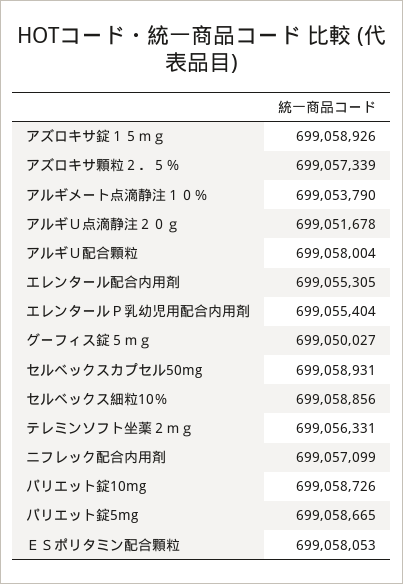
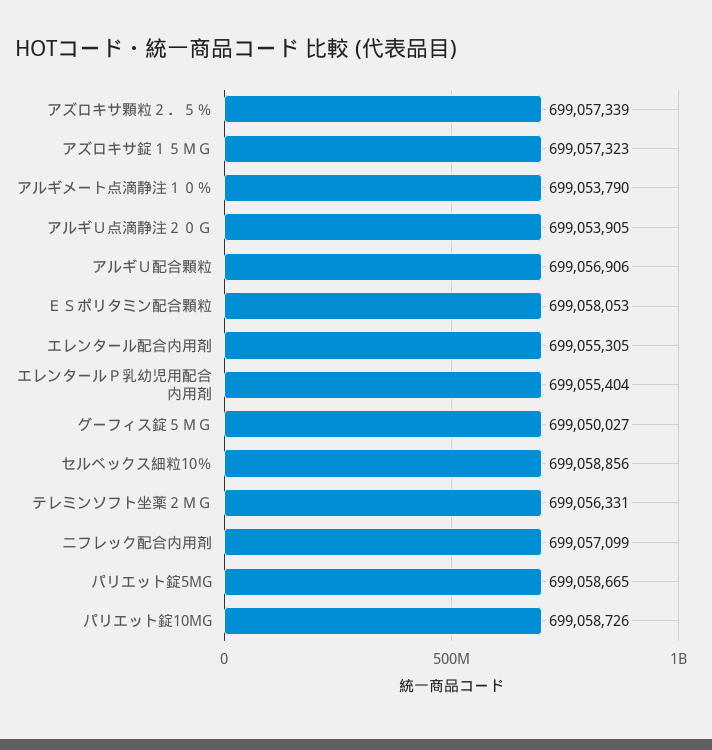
  {
-   "アズロキサ錠１５ｍｇ": 699058926,
+   "アズロキサ錠１５ｍｇ": 699057323,
    "アズロキサ顆粒２．５％": 699057339,
    "アルギメート点滴静注１０％": 699053790,
-   "アルギＵ点滴静注２０ｇ": 699051678,
+   "アルギＵ点滴静注２０ｇ": 699053905,
-   "アルギＵ配合顆粒": 699058004,
+   "アルギＵ配合顆粒": 699056906,
    "エレンタール配合内用剤": 699055305,
    "エレンタールＰ乳幼児用配合内用剤": 699055404,
    "グーフィス錠５ｍｇ": 699050027,
-   "セルベックスカプセル50mg": 699058931,
    "セルベックス細粒10％": 699058856,
    "テレミンソフト坐薬２ｍｇ": 699056331,
    "ニフレック配合内用剤": 699057099,
    "パリエット錠10mg": 699058726,
    "パリエット錠5mg": 699058665,
    "ＥＳポリタミン配合顆粒": 699058053
  }

